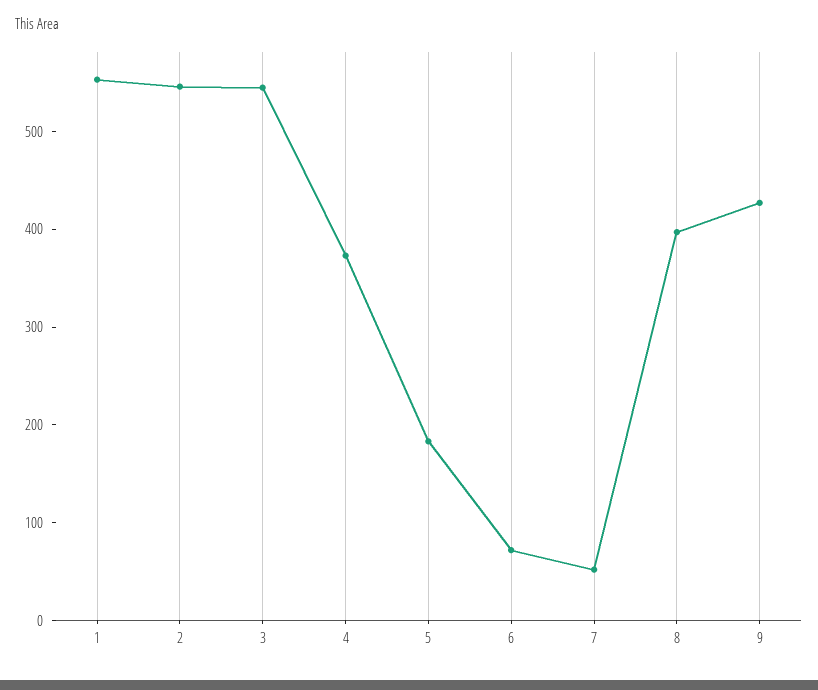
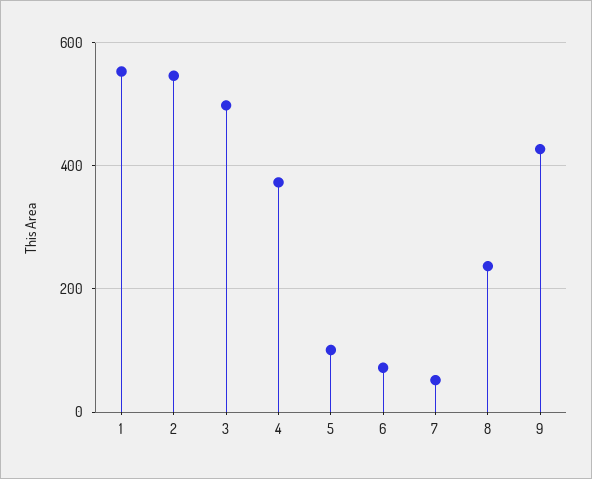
  {
    "1": 560,
    "2": 540,
-   "3": 540,
+   "3": 500,
    "4": 380,
-   "5": 180,
+   "5": 100,
    "6": 80,
    "7": 60,
-   "8": 400,
+   "8": 240,
    "9": 420
  }

